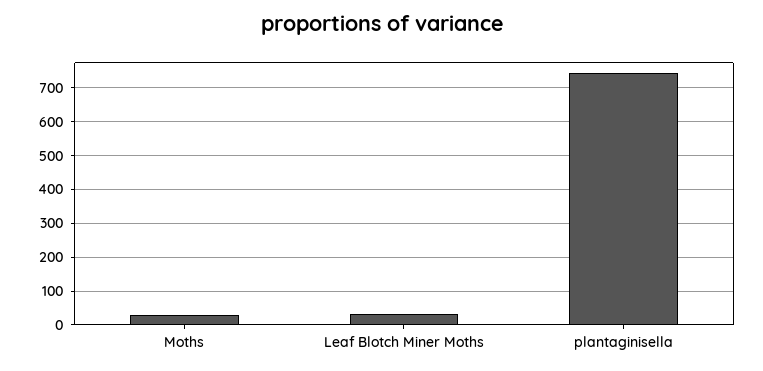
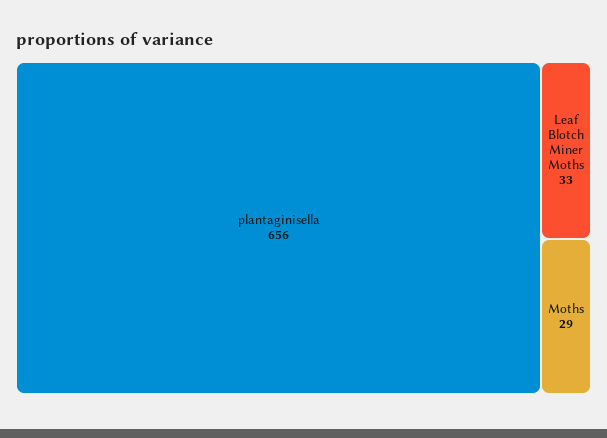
  {
    "Moths": 29,
    "Leaf Blotch Miner Moths": 33,
-   "plantaginisella": 740
+   "plantaginisella": 656
  }

